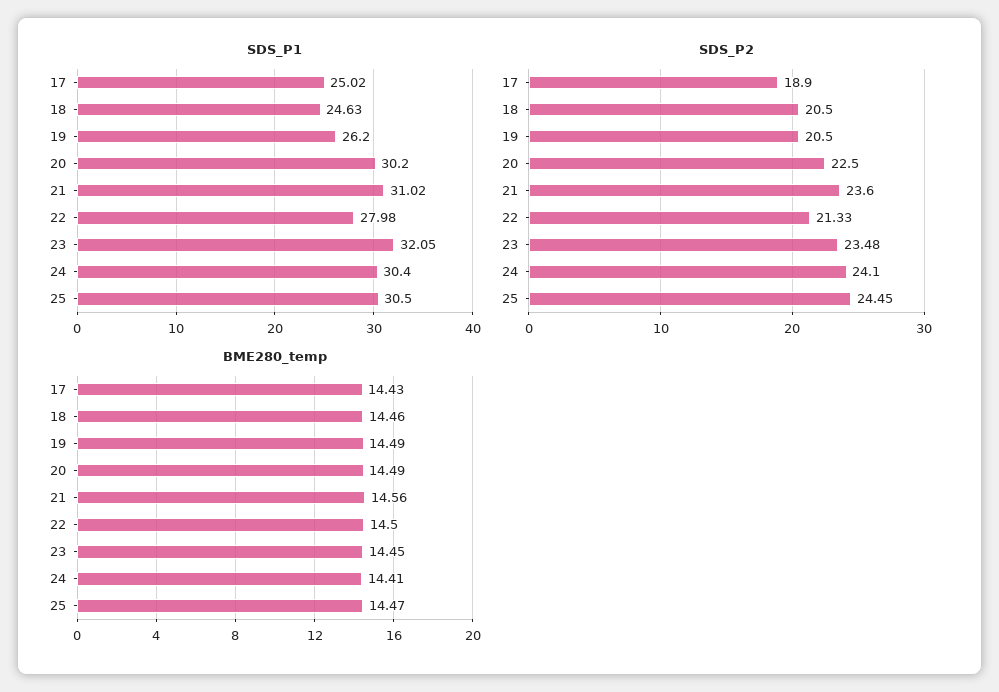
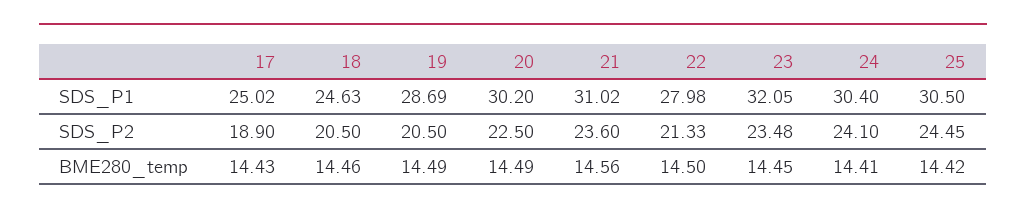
  {
    "SDS_P1": {
      "17": 25.02,
      "18": 24.63,
-     "19": 26.2,
+     "19": 28.69,
      "20": 30.2,
      "21": 31.02,
      "22": 27.98,
      "23": 32.05,
      "24": 30.4,
      "25": 30.5
    },
    "SDS_P2": {
      "17": 18.9,
      "18": 20.5,
      "19": 20.5,
      "20": 22.5,
      "21": 23.6,
      "22": 21.33,
      "23": 23.48,
      "24": 24.1,
      "25": 24.45
    },
    "BME280_temp": {
      "17": 14.43,
      "18": 14.46,
      "19": 14.49,
      "20": 14.49,
      "21": 14.56,
      "22": 14.5,
      "23": 14.45,
      "24": 14.41,
-     "25": 14.47
+     "25": 14.42
    }
  }

